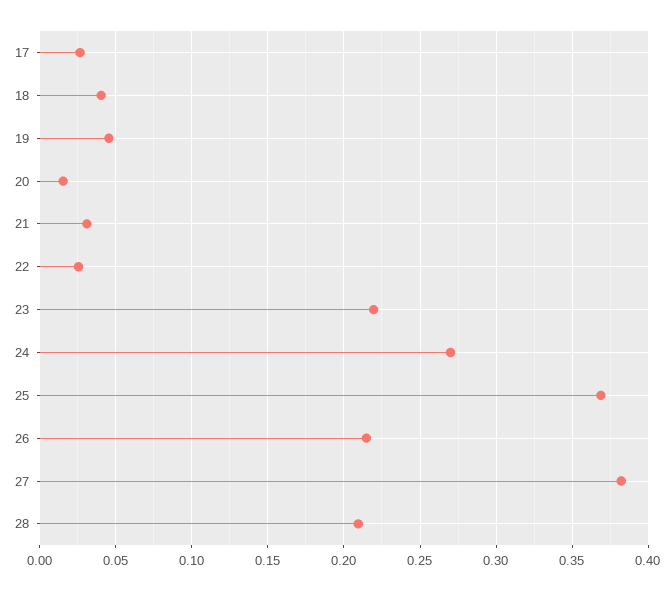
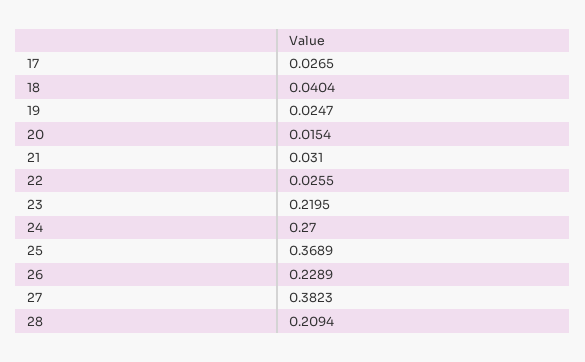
  {
    "17": 0.0265,
    "18": 0.0404,
-   "19": 0.045,
+   "19": 0.0247,
    "20": 0.0154,
    "21": 0.031,
    "22": 0.0255,
    "23": 0.2195,
    "24": 0.27,
    "25": 0.3689,
-   "26": 0.215,
+   "26": 0.2289,
    "27": 0.3823,
    "28": 0.2094
  }

